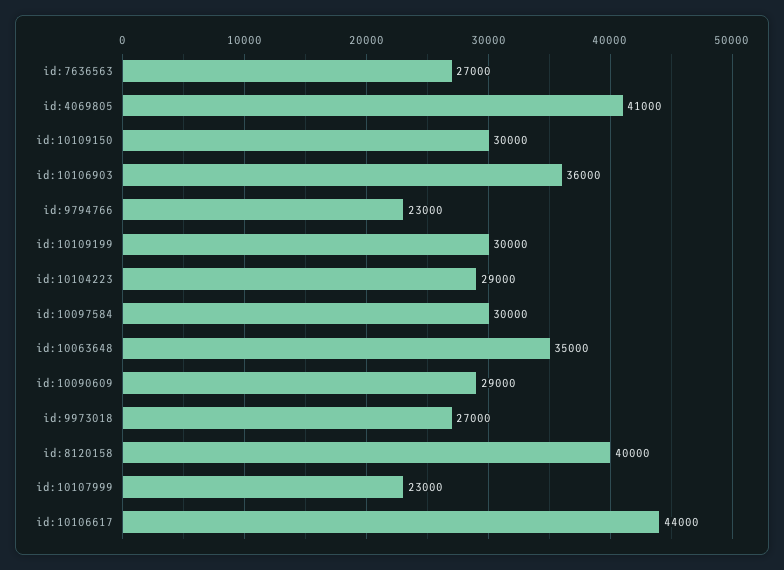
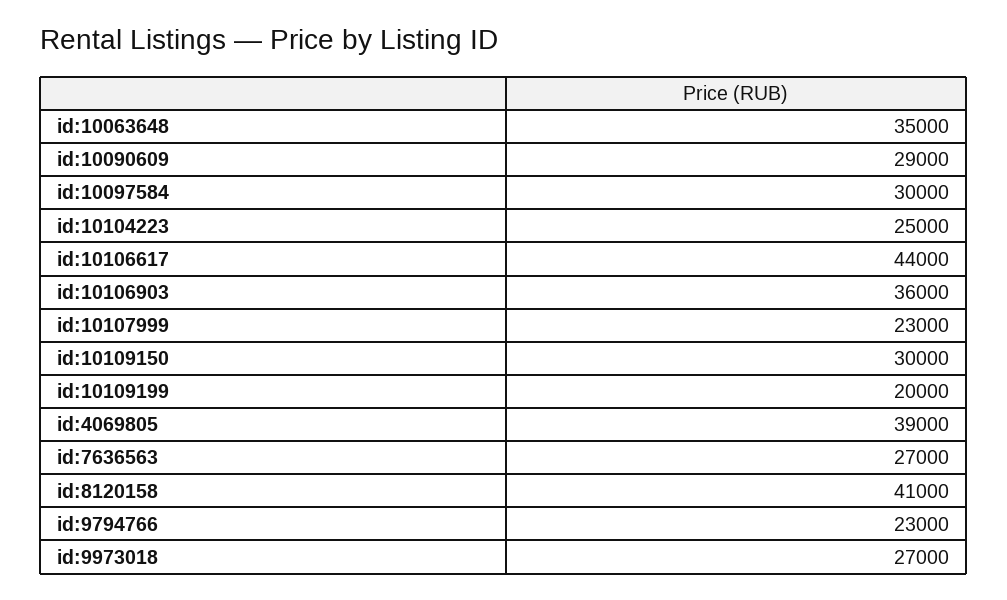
  {
    "id:7636563": 27000,
-   "id:4069805": 41000,
+   "id:4069805": 39000,
    "id:10109150": 30000,
    "id:10106903": 36000,
    "id:9794766": 23000,
-   "id:10109199": 30000,
+   "id:10109199": 20000,
-   "id:10104223": 29000,
+   "id:10104223": 25000,
    "id:10097584": 30000,
    "id:10063648": 35000,
    "id:10090609": 29000,
    "id:9973018": 27000,
-   "id:8120158": 40000,
+   "id:8120158": 41000,
    "id:10107999": 23000,
    "id:10106617": 44000
  }

